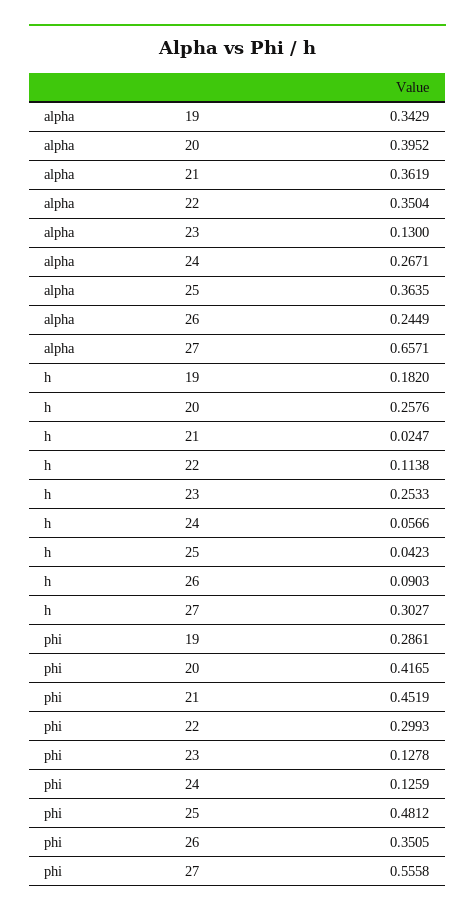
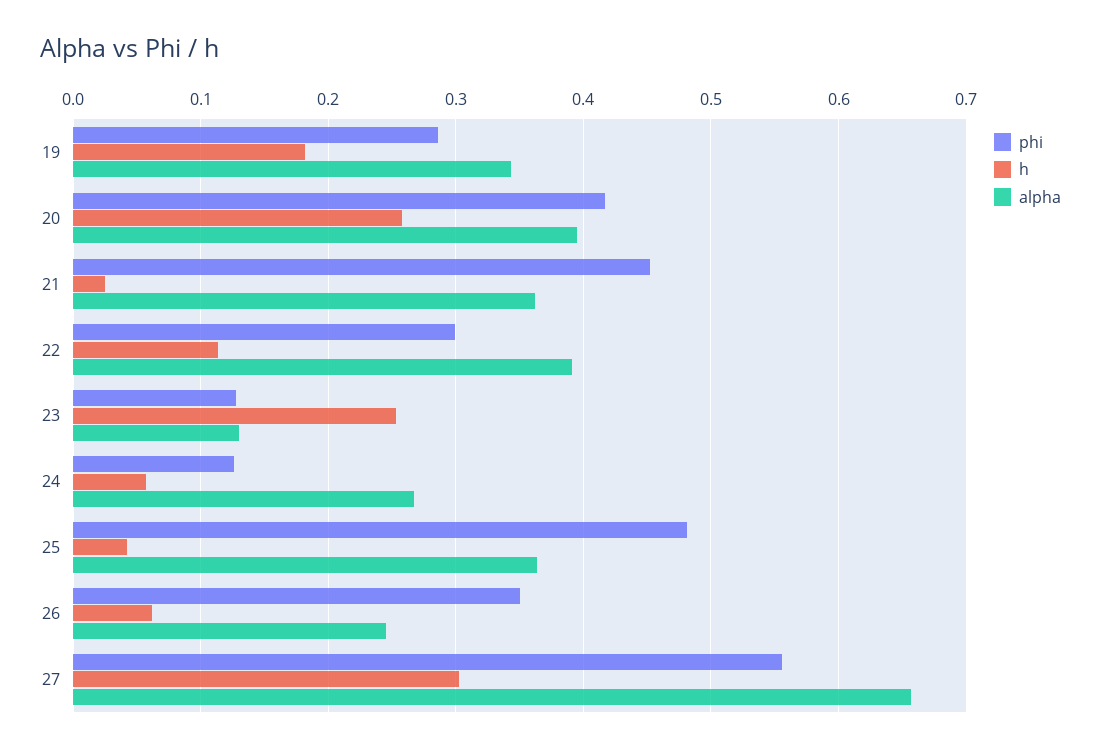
  {
    "alpha": {
      "19": 0.3429,
      "20": 0.3952,
      "21": 0.3619,
-     "22": 0.3504,
+     "22": 0.39,
      "23": 0.13,
      "24": 0.2671,
      "25": 0.3635,
      "26": 0.2449,
      "27": 0.6571
    },
    "h": {
      "19": 0.182,
      "20": 0.2576,
      "21": 0.0247,
      "22": 0.1138,
      "23": 0.2533,
      "24": 0.0566,
      "25": 0.0423,
-     "26": 0.0903,
+     "26": 0.06,
      "27": 0.3027
    },
    "phi": {
      "19": 0.2861,
      "20": 0.4165,
      "21": 0.4519,
      "22": 0.2993,
      "23": 0.1278,
      "24": 0.1259,
      "25": 0.4812,
      "26": 0.3505,
      "27": 0.5558
    }
  }

